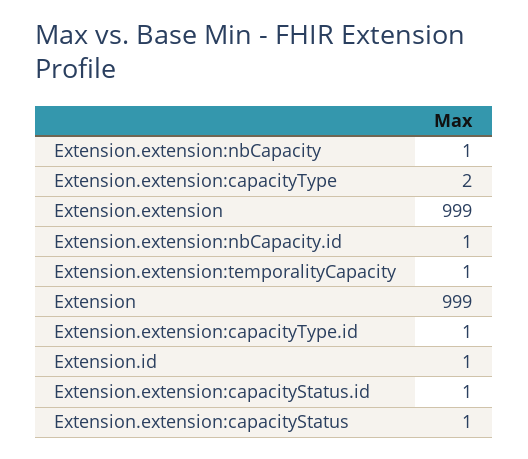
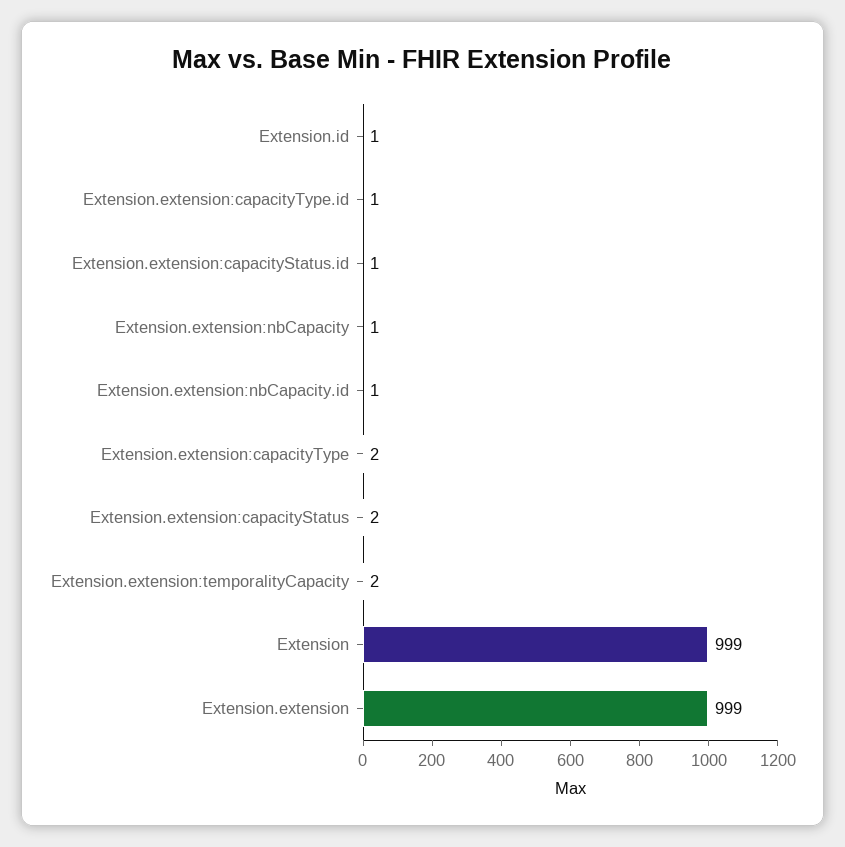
  {
    "Extension.extension:nbCapacity": 1,
    "Extension.extension:capacityType": 2,
    "Extension.extension": 999,
    "Extension.extension:nbCapacity.id": 1,
-   "Extension.extension:temporalityCapacity": 1,
+   "Extension.extension:temporalityCapacity": 2,
    "Extension": 999,
    "Extension.extension:capacityType.id": 1,
    "Extension.id": 1,
    "Extension.extension:capacityStatus.id": 1,
-   "Extension.extension:capacityStatus": 1
+   "Extension.extension:capacityStatus": 2
  }

